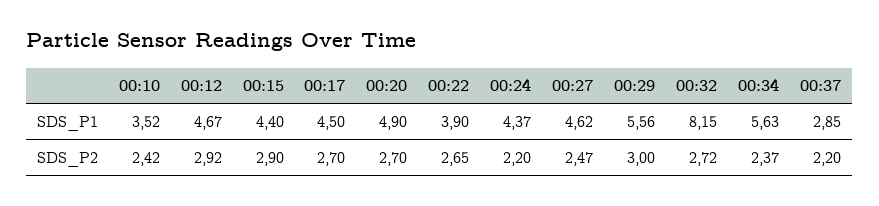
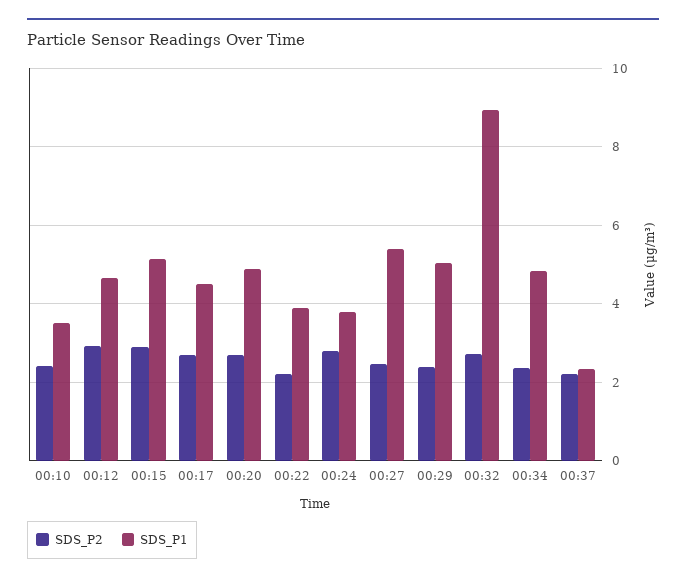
  {
    "SDS_P1": {
      "00:10": 3.52,
      "00:12": 4.67,
-     "00:15": 4.4,
+     "00:15": 5.2,
      "00:17": 4.5,
      "00:20": 4.9,
      "00:22": 3.9,
-     "00:24": 4.37,
+     "00:24": 3.8,
-     "00:27": 4.62,
+     "00:27": 5.4,
-     "00:29": 5.56,
+     "00:29": 5,
-     "00:32": 8.15,
+     "00:32": 9,
-     "00:34": 5.63,
+     "00:34": 4.8,
-     "00:37": 2.85
+     "00:37": 2.4
    },
    "SDS_P2": {
      "00:10": 2.42,
      "00:12": 2.92,
      "00:15": 2.9,
      "00:17": 2.7,
      "00:20": 2.7,
-     "00:22": 2.65,
+     "00:22": 2.2,
-     "00:24": 2.2,
+     "00:24": 2.8,
      "00:27": 2.47,
-     "00:29": 3,
+     "00:29": 2.4,
      "00:32": 2.72,
      "00:34": 2.37,
      "00:37": 2.2
    }
  }

